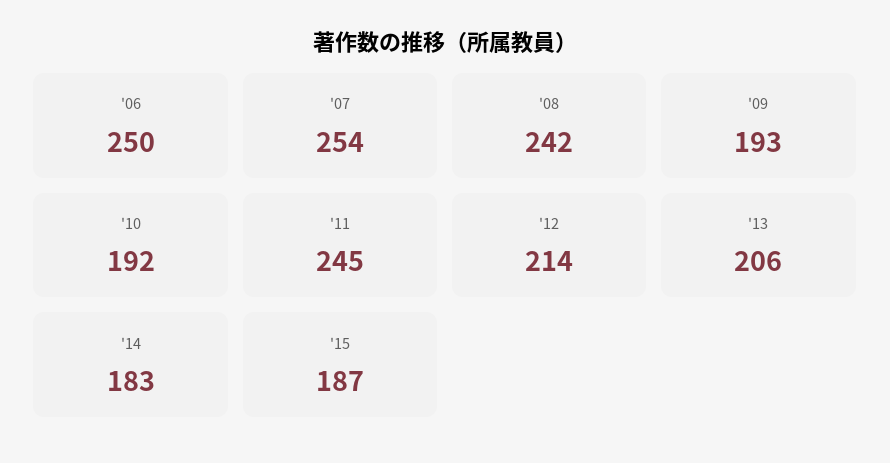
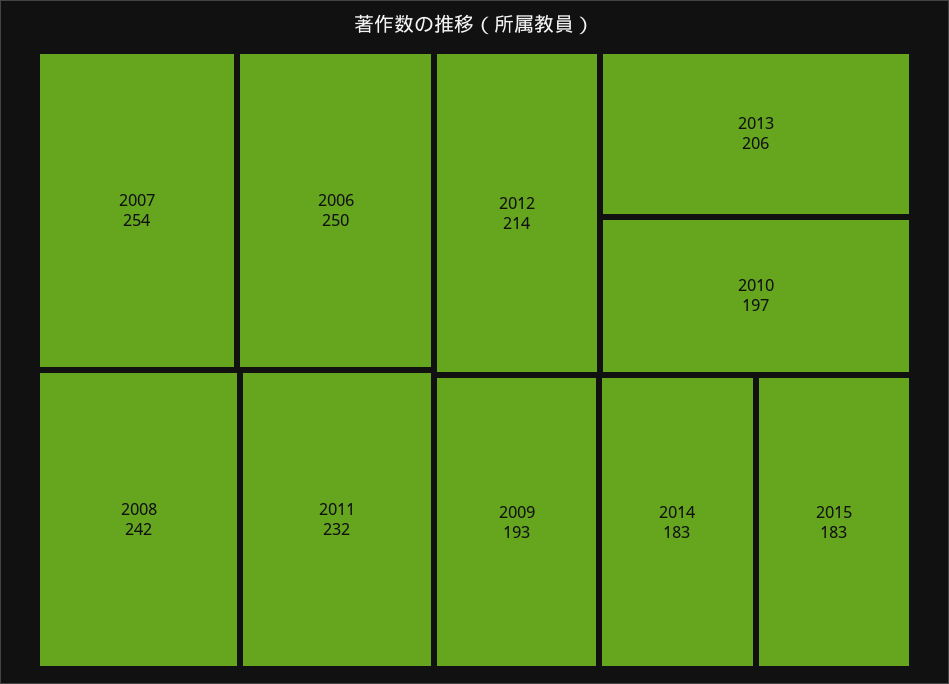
  {
    "'06": 250,
    "'07": 254,
    "'08": 242,
    "'09": 193,
-   "'10": 192,
+   "'10": 197,
-   "'11": 245,
+   "'11": 232,
    "'12": 214,
    "'13": 206,
    "'14": 183,
-   "'15": 187
+   "'15": 183
  }

